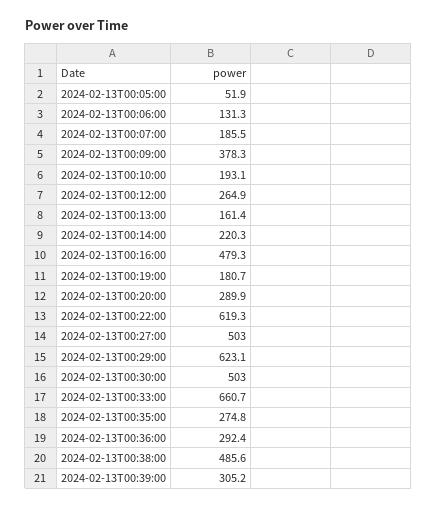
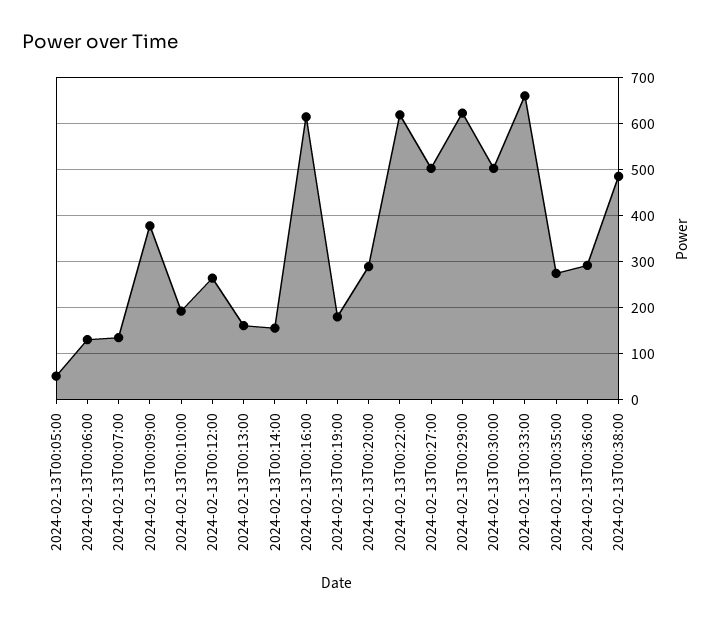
  {
    "2024-02-13T00:05:00": 51.9,
    "2024-02-13T00:06:00": 131.3,
-   "2024-02-13T00:07:00": 185.5,
+   "2024-02-13T00:07:00": 140,
    "2024-02-13T00:09:00": 378.3,
    "2024-02-13T00:10:00": 193.1,
    "2024-02-13T00:12:00": 264.9,
    "2024-02-13T00:13:00": 161.4,
-   "2024-02-13T00:14:00": 220.3,
+   "2024-02-13T00:14:00": 160,
-   "2024-02-13T00:16:00": 479.3,
+   "2024-02-13T00:16:00": 620,
    "2024-02-13T00:19:00": 180.7,
    "2024-02-13T00:20:00": 289.9,
    "2024-02-13T00:22:00": 619.3,
    "2024-02-13T00:27:00": 503,
    "2024-02-13T00:29:00": 623.1,
    "2024-02-13T00:30:00": 503,
    "2024-02-13T00:33:00": 660.7,
    "2024-02-13T00:35:00": 274.8,
    "2024-02-13T00:36:00": 292.4,
-   "2024-02-13T00:38:00": 485.6,
+   "2024-02-13T00:38:00": 485.6
-   "2024-02-13T00:39:00": 305.2
  }

